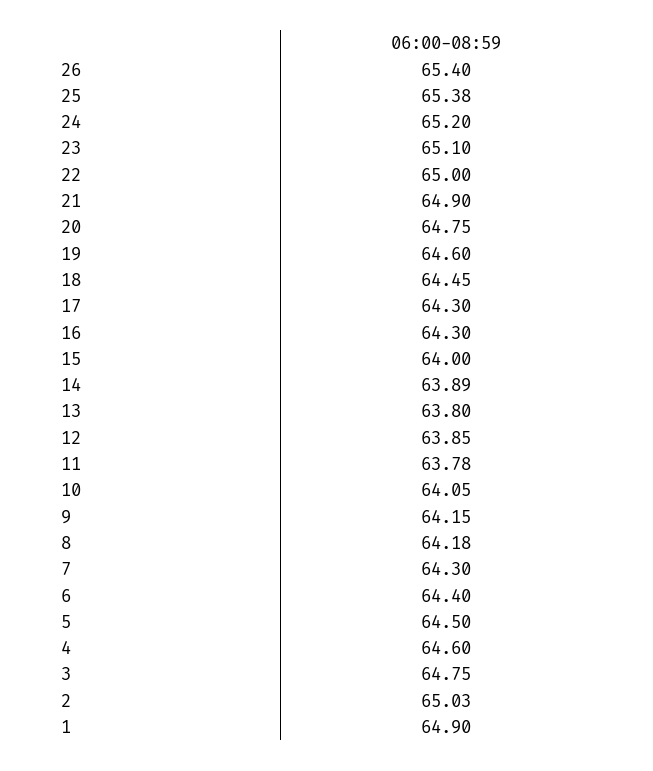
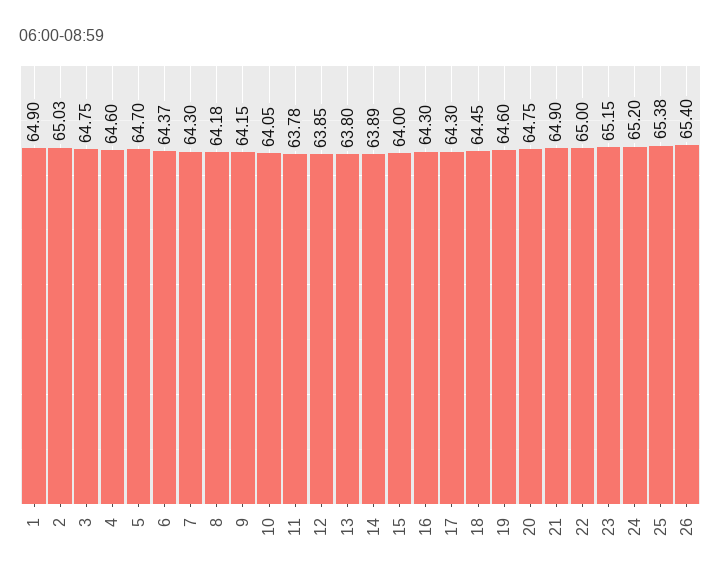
  {
    "26": 65.4,
    "25": 65.38,
    "24": 65.2,
-   "23": 65.1,
+   "23": 65.15,
    "22": 65,
    "21": 64.9,
    "20": 64.75,
    "19": 64.6,
    "18": 64.45,
    "17": 64.3,
    "16": 64.3,
    "15": 64,
    "14": 63.89,
    "13": 63.8,
    "12": 63.85,
    "11": 63.78,
    "10": 64.05,
    "9": 64.15,
    "8": 64.18,
    "7": 64.3,
-   "6": 64.4,
+   "6": 64.37,
-   "5": 64.5,
+   "5": 64.7,
    "4": 64.6,
    "3": 64.75,
    "2": 65.03,
    "1": 64.9
  }

